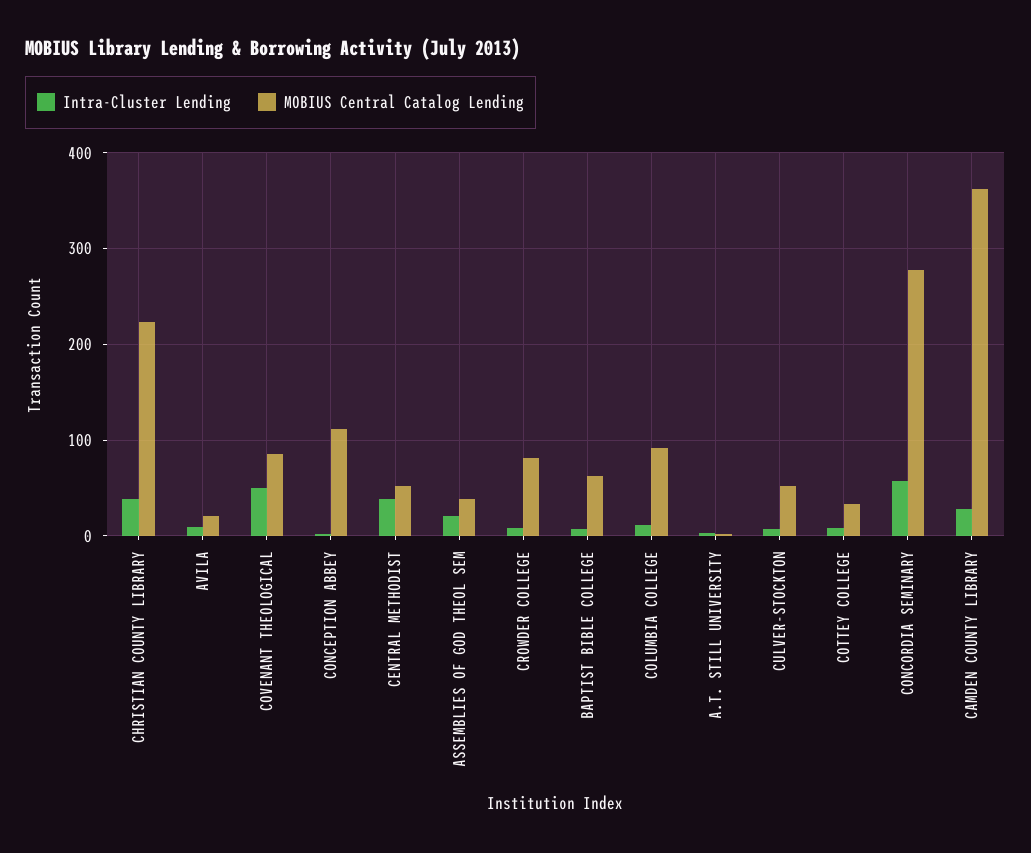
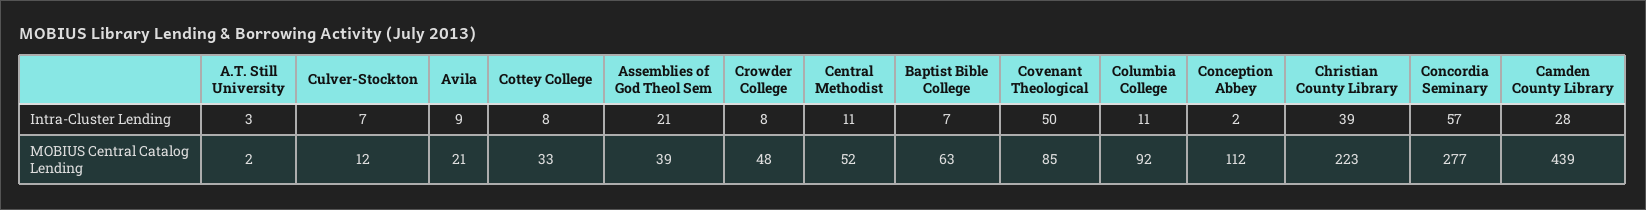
  {
    "Intra-Cluster Lending": {
      "CHRISTIAN COUNTY LIBRARY": 39,
      "AVILA": 9,
      "COVENANT THEOLOGICAL": 50,
      "CONCEPTION ABBEY": 2,
-     "CENTRAL METHODIST": 40,
+     "CENTRAL METHODIST": 11,
      "ASSEMBLIES OF GOD THEOL SEM": 21,
      "CROWDER COLLEGE": 8,
      "BAPTIST BIBLE COLLEGE": 7,
      "COLUMBIA COLLEGE": 11,
      "A.T. STILL UNIVERSITY": 3,
      "CULVER-STOCKTON": 7,
      "COTTEY COLLEGE": 8,
      "CONCORDIA SEMINARY": 57,
      "CAMDEN COUNTY LIBRARY": 28
    },
    "MOBIUS Central Catalog Lending": {
      "CHRISTIAN COUNTY LIBRARY": 223,
      "AVILA": 21,
      "COVENANT THEOLOGICAL": 85,
      "CONCEPTION ABBEY": 112,
      "CENTRAL METHODIST": 52,
      "ASSEMBLIES OF GOD THEOL SEM": 39,
-     "CROWDER COLLEGE": 80,
+     "CROWDER COLLEGE": 48,
      "BAPTIST BIBLE COLLEGE": 63,
      "COLUMBIA COLLEGE": 92,
      "A.T. STILL UNIVERSITY": 2,
-     "CULVER-STOCKTON": 50,
+     "CULVER-STOCKTON": 12,
      "COTTEY COLLEGE": 33,
      "CONCORDIA SEMINARY": 277,
-     "CAMDEN COUNTY LIBRARY": 360
+     "CAMDEN COUNTY LIBRARY": 439
    }
  }

